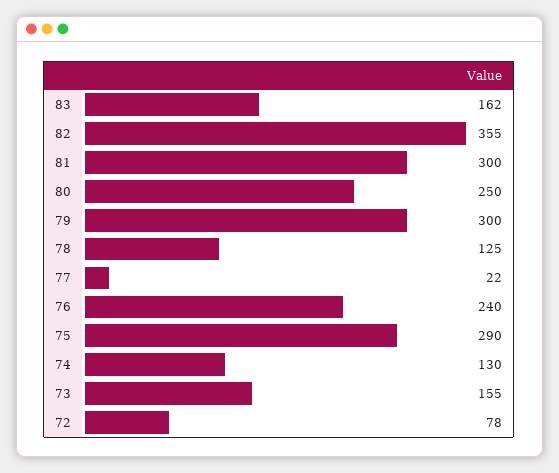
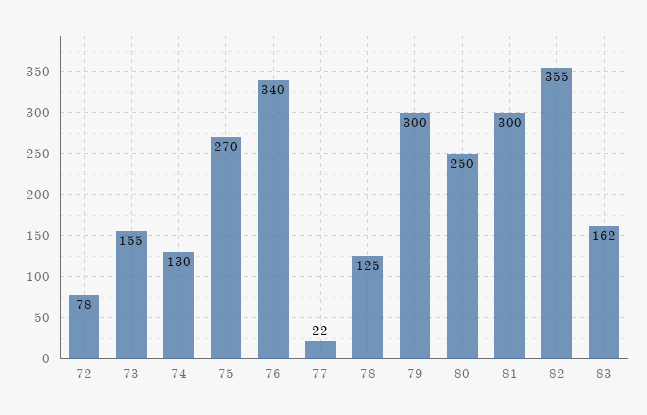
  {
    "83": 162,
    "82": 355,
    "81": 300,
    "80": 250,
    "79": 300,
    "78": 125,
    "77": 22,
-   "76": 240,
+   "76": 340,
-   "75": 290,
+   "75": 270,
    "74": 130,
    "73": 155,
    "72": 78
  }

